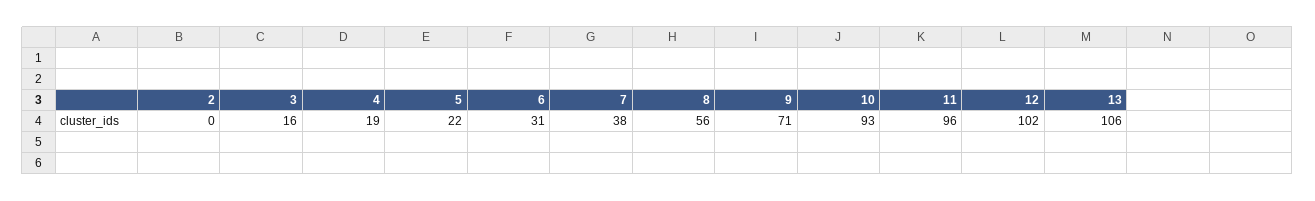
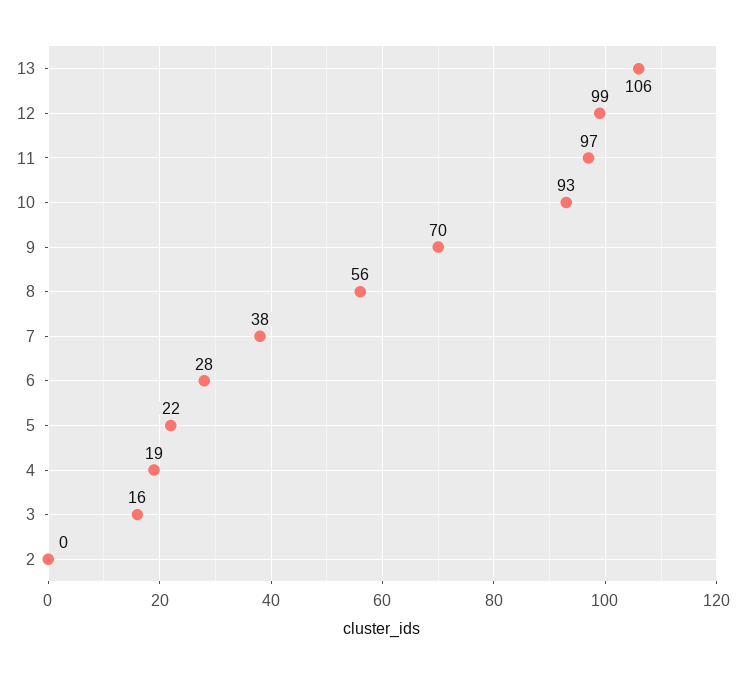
  {
    "2": 0,
    "3": 16,
    "4": 19,
    "5": 22,
-   "6": 31,
+   "6": 28,
    "7": 38,
    "8": 56,
-   "9": 71,
+   "9": 70,
    "10": 93,
-   "11": 96,
+   "11": 97,
-   "12": 102,
+   "12": 99,
    "13": 106
  }

